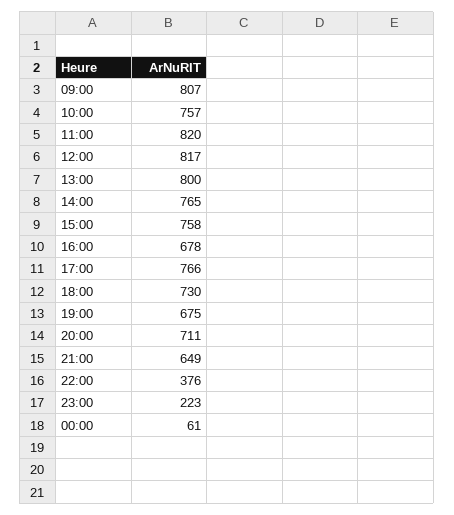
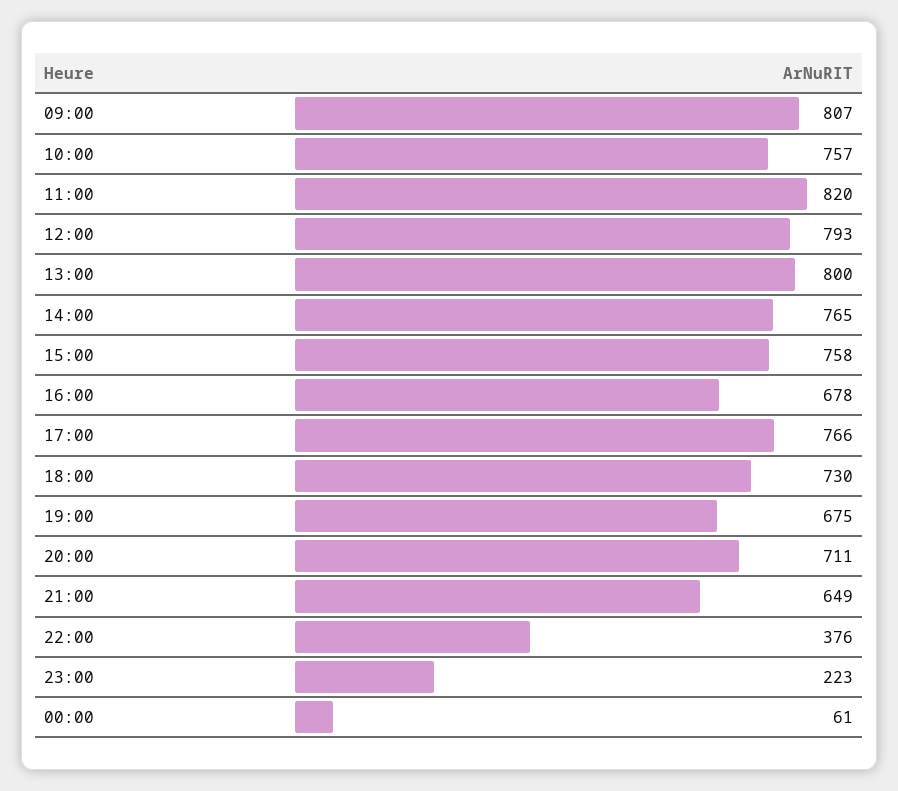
  {
    "09:00": 807,
    "10:00": 757,
    "11:00": 820,
-   "12:00": 817,
+   "12:00": 793,
    "13:00": 800,
    "14:00": 765,
    "15:00": 758,
    "16:00": 678,
    "17:00": 766,
    "18:00": 730,
    "19:00": 675,
    "20:00": 711,
    "21:00": 649,
    "22:00": 376,
    "23:00": 223,
    "00:00": 61
  }

